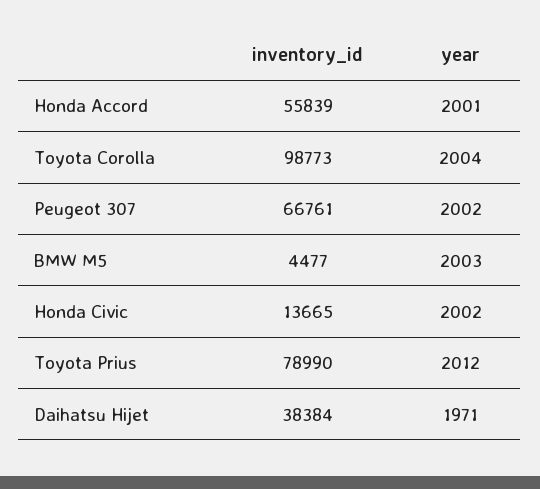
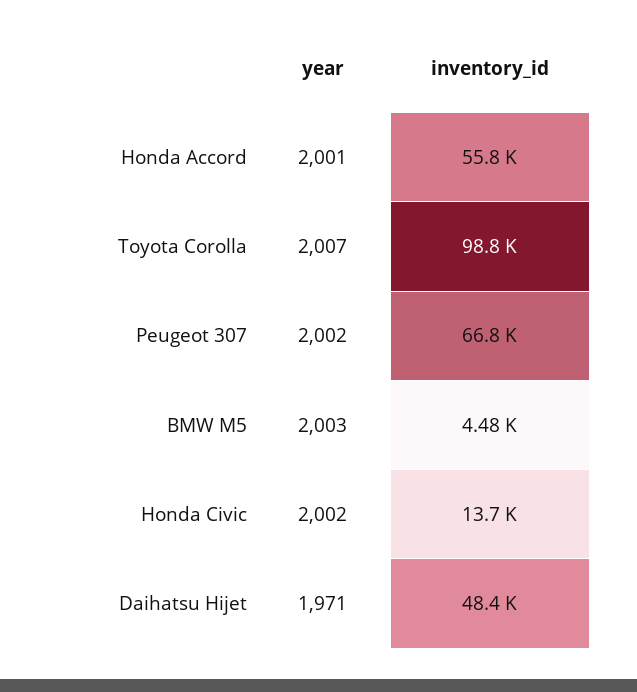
  {
    "inventory_id": {
      "Honda Accord": 55839,
      "Toyota Corolla": 98773,
      "Peugeot 307": 66761,
      "BMW M5": 4477,
      "Honda Civic": 13665,
-     "Toyota Prius": 78990,
-     "Daihatsu Hijet": 38384
+     "Daihatsu Hijet": 48400
    },
    "year": {
      "Honda Accord": 2001,
-     "Toyota Corolla": 2004,
+     "Toyota Corolla": 2007,
      "Peugeot 307": 2002,
      "BMW M5": 2003,
      "Honda Civic": 2002,
-     "Toyota Prius": 2012,
      "Daihatsu Hijet": 1971
    }
  }

